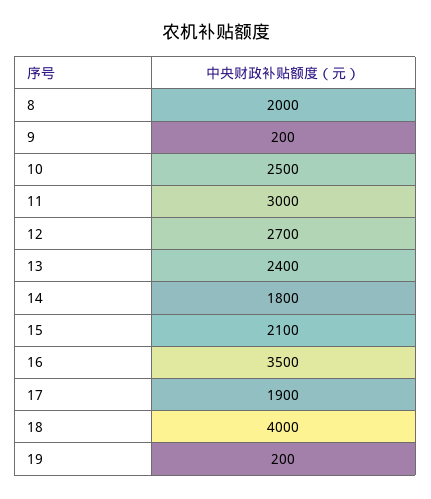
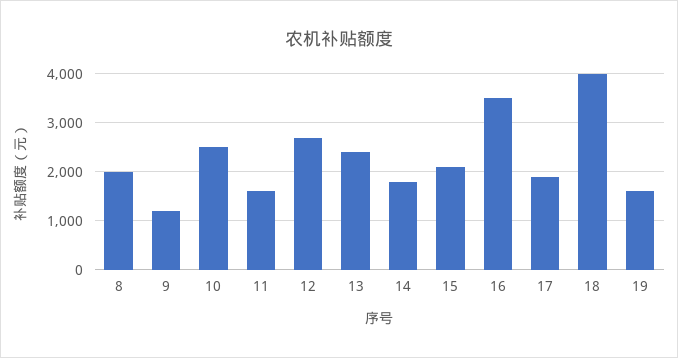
  {
    "8": 2000,
-   "9": 200,
+   "9": 1200,
    "10": 2500,
-   "11": 3000,
+   "11": 1600,
    "12": 2700,
    "13": 2400,
    "14": 1800,
    "15": 2100,
    "16": 3500,
    "17": 1900,
    "18": 4000,
-   "19": 200
+   "19": 1600
  }

